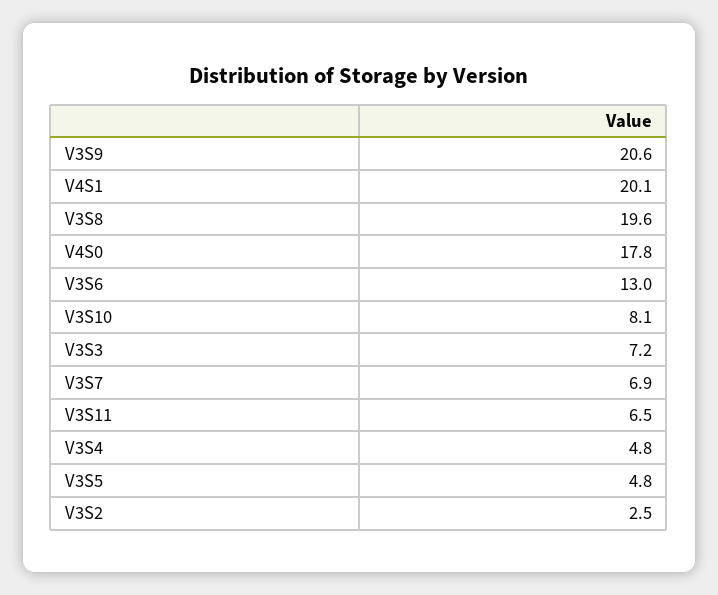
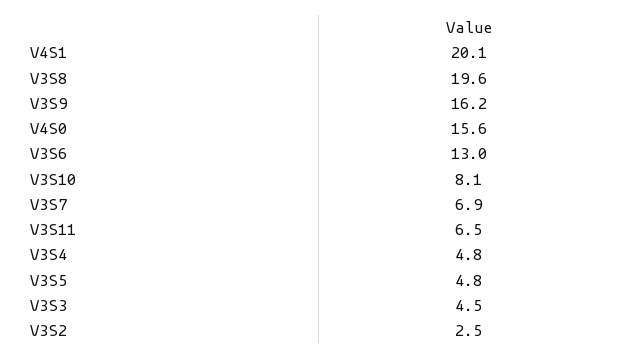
  {
-   "V3S9": 20.6,
+   "V3S9": 16.2,
    "V4S1": 20.1,
    "V3S8": 19.6,
-   "V4S0": 17.8,
+   "V4S0": 15.6,
    "V3S6": 13,
    "V3S10": 8.1,
-   "V3S3": 7.2,
+   "V3S3": 4.5,
    "V3S7": 6.9,
    "V3S11": 6.5,
    "V3S4": 4.8,
    "V3S5": 4.8,
    "V3S2": 2.5
  }

